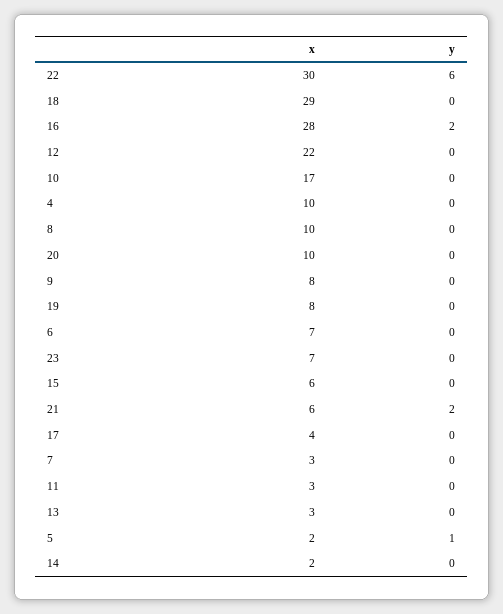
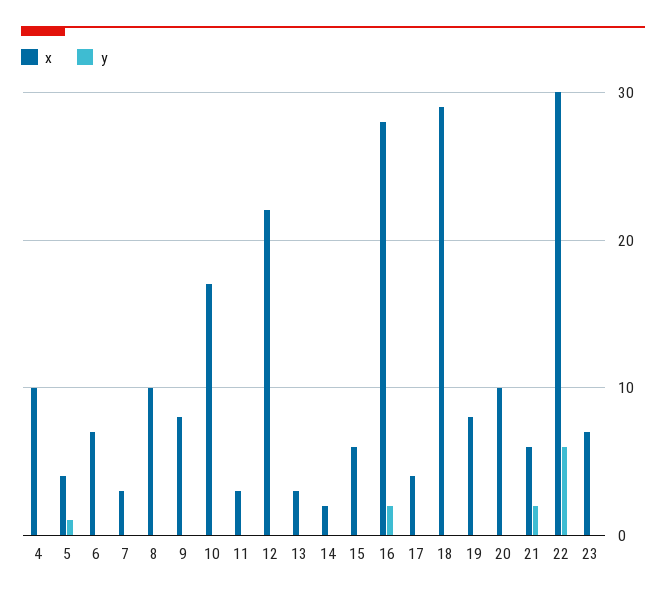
  {
    "x": {
      "22": 30,
      "18": 29,
      "16": 28,
      "12": 22,
      "10": 17,
      "4": 10,
      "8": 10,
      "20": 10,
      "9": 8,
      "19": 8,
      "6": 7,
      "23": 7,
      "15": 6,
      "21": 6,
      "17": 4,
      "7": 3,
      "11": 3,
      "13": 3,
-     "5": 2,
+     "5": 4,
      "14": 2
    },
    "y": {
      "22": 6,
      "18": 0,
      "16": 2,
      "12": 0,
      "10": 0,
      "4": 0,
      "8": 0,
      "20": 0,
      "9": 0,
      "19": 0,
      "6": 0,
      "23": 0,
      "15": 0,
      "21": 2,
      "17": 0,
      "7": 0,
      "11": 0,
      "13": 0,
      "5": 1,
      "14": 0
    }
  }

